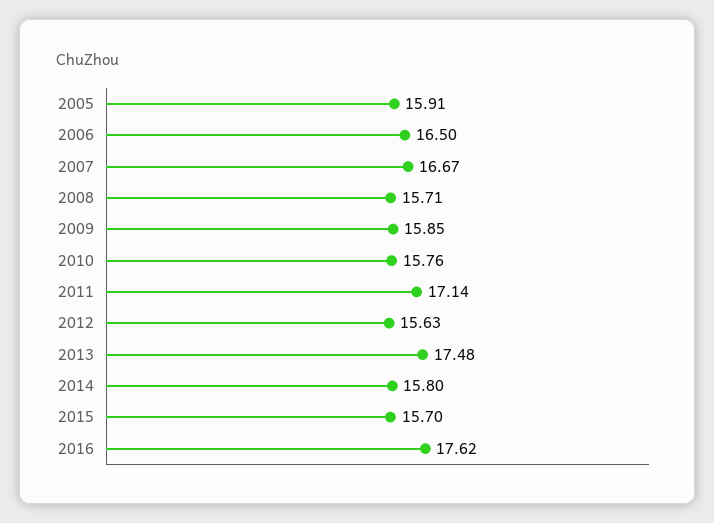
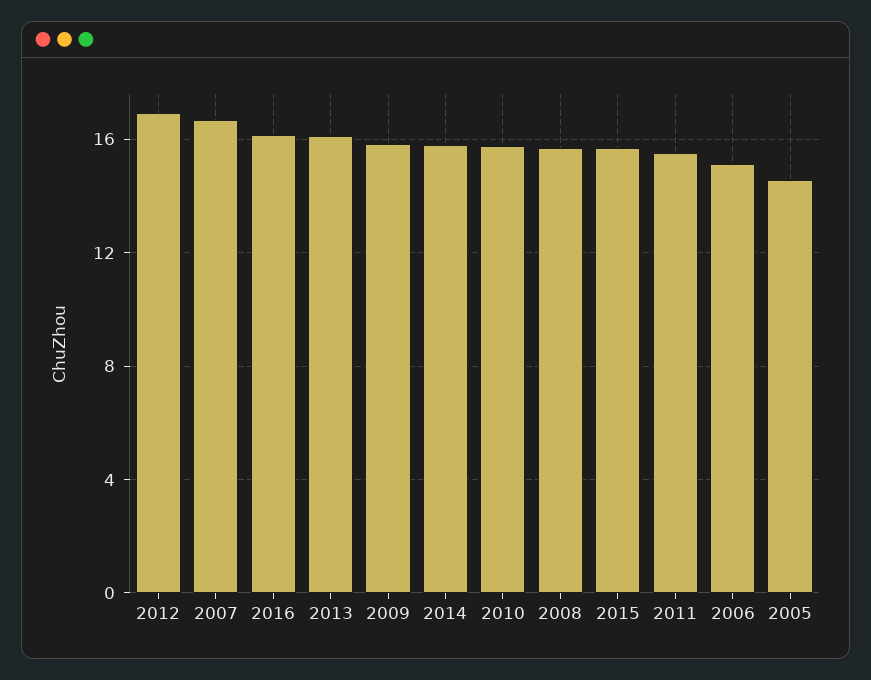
  {
-   "2005": 15.91,
+   "2005": 14.5,
-   "2006": 16.5,
+   "2006": 15,
    "2007": 16.67,
    "2008": 15.71,
    "2009": 15.85,
    "2010": 15.76,
-   "2011": 17.14,
+   "2011": 15.5,
-   "2012": 15.63,
+   "2012": 17,
-   "2013": 17.48,
+   "2013": 16,
    "2014": 15.8,
    "2015": 15.7,
-   "2016": 17.62
+   "2016": 16
  }

